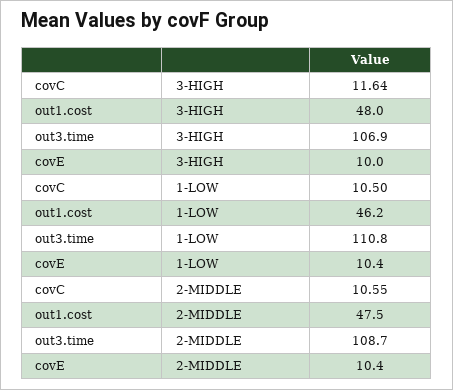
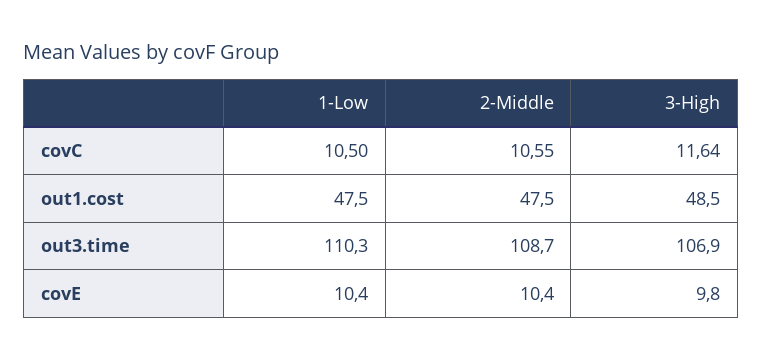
  {
    "covC": {
      "3-HIGH": 11.64,
      "1-LOW": 10.5,
      "2-MIDDLE": 10.55
    },
    "out1.cost": {
-     "3-HIGH": 48,
+     "3-HIGH": 48.5,
-     "1-LOW": 46.2,
+     "1-LOW": 47.5,
      "2-MIDDLE": 47.5
    },
    "out3.time": {
      "3-HIGH": 106.9,
-     "1-LOW": 110.8,
+     "1-LOW": 110.3,
      "2-MIDDLE": 108.7
    },
    "covE": {
-     "3-HIGH": 10,
+     "3-HIGH": 9.8,
      "1-LOW": 10.4,
      "2-MIDDLE": 10.4
    }
  }

